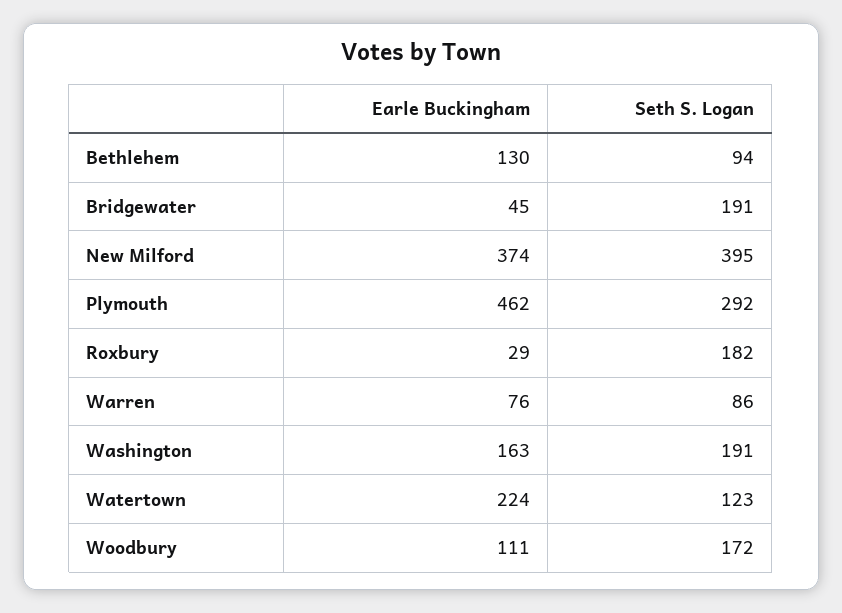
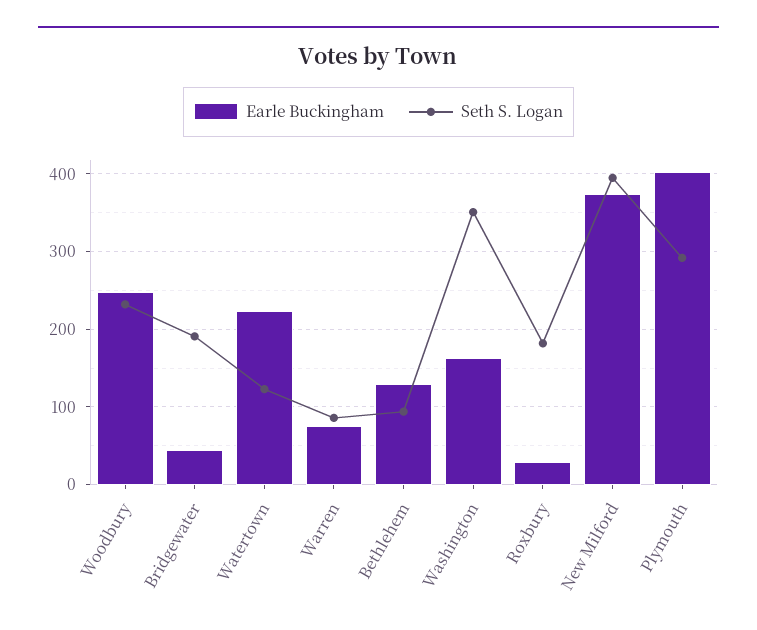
  {
    "Earle Buckingham": {
      "Bethlehem": 130,
      "Bridgewater": 45,
      "New Milford": 374,
-     "Plymouth": 462,
+     "Plymouth": 400,
      "Roxbury": 29,
      "Warren": 76,
      "Washington": 163,
      "Watertown": 224,
-     "Woodbury": 111
+     "Woodbury": 250
    },
    "Seth S. Logan": {
      "Bethlehem": 94,
      "Bridgewater": 191,
      "New Milford": 395,
      "Plymouth": 292,
      "Roxbury": 182,
      "Warren": 86,
-     "Washington": 191,
+     "Washington": 350,
      "Watertown": 123,
-     "Woodbury": 172
+     "Woodbury": 230
    }
  }

